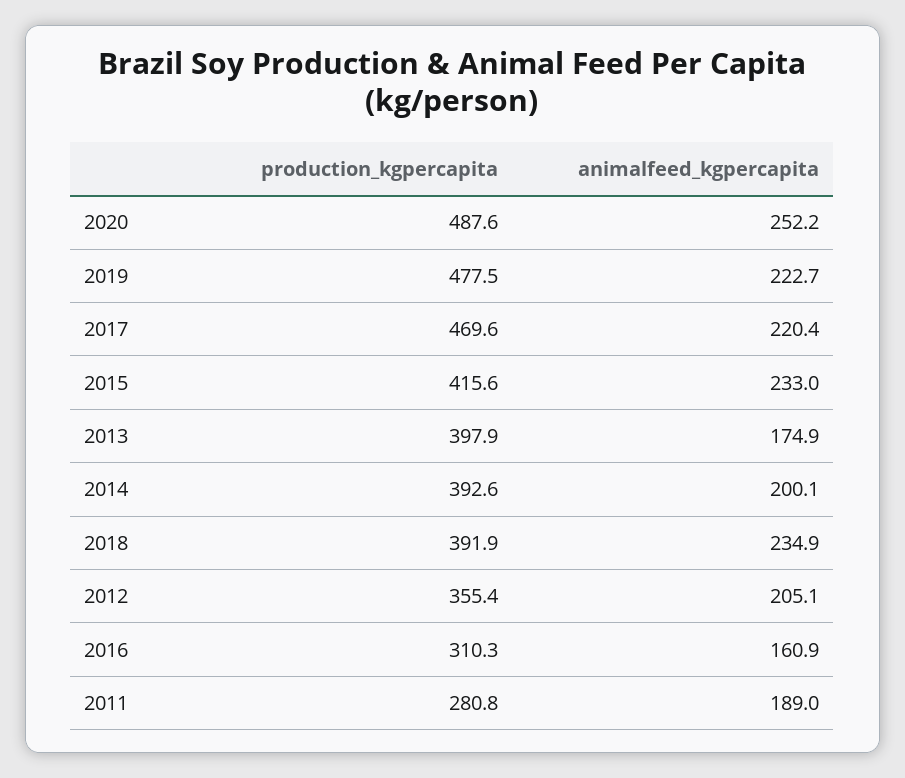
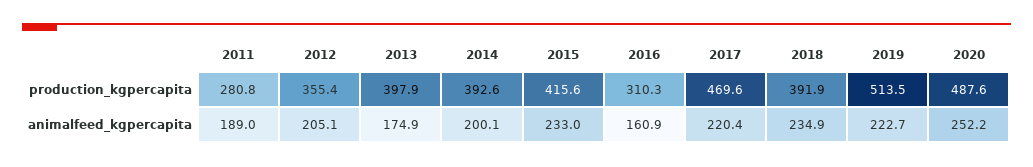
  {
    "production_kgpercapita": {
      "2020": 487.6,
-     "2019": 477.5,
+     "2019": 513.5,
      "2017": 469.6,
      "2015": 415.6,
      "2013": 397.9,
      "2014": 392.6,
      "2018": 391.9,
      "2012": 355.4,
      "2016": 310.3,
      "2011": 280.8
    },
    "animalfeed_kgpercapita": {
      "2020": 252.2,
      "2019": 222.7,
      "2017": 220.4,
      "2015": 233,
      "2013": 174.9,
      "2014": 200.1,
      "2018": 234.9,
      "2012": 205.1,
      "2016": 160.9,
      "2011": 189
    }
  }

